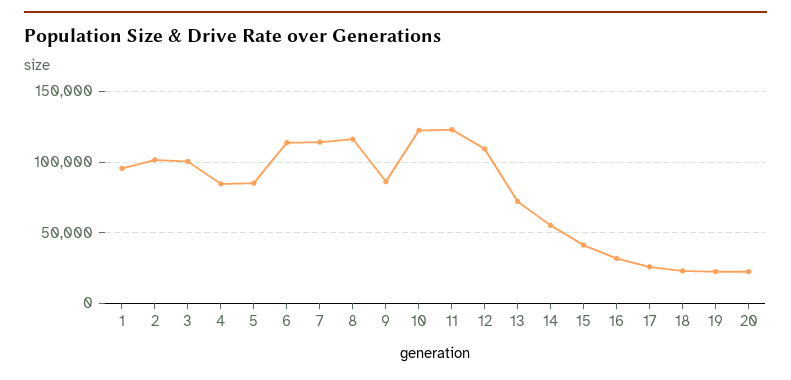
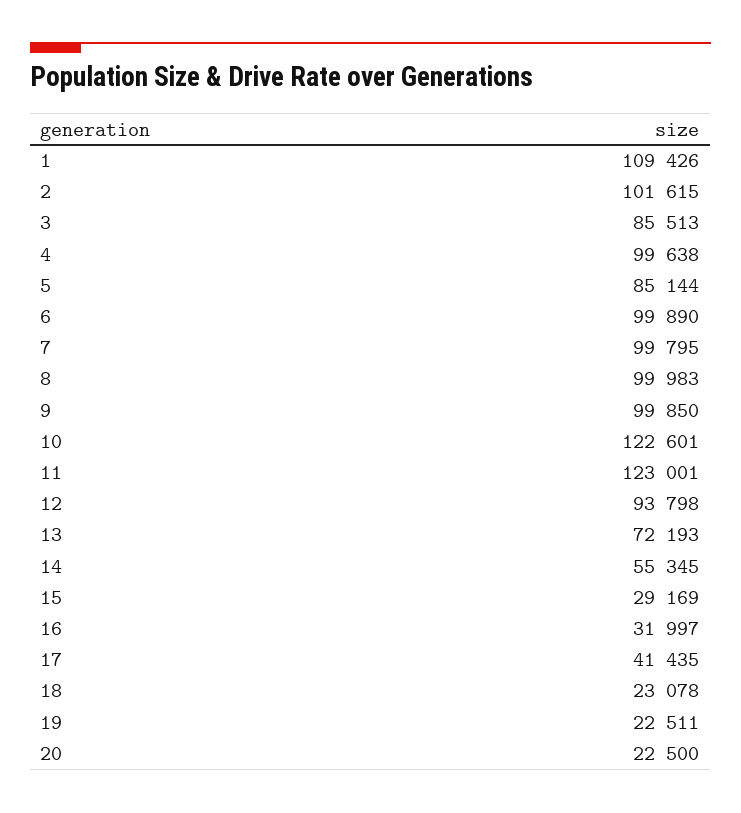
  {
-   "1": 95000,
+   "1": 109426,
    "2": 101615,
-   "3": 100000,
+   "3": 85513,
-   "4": 85000,
+   "4": 99638,
    "5": 85144,
-   "6": 115000,
+   "6": 99890,
-   "7": 115000,
+   "7": 99795,
-   "8": 115000,
+   "8": 99983,
-   "9": 85000,
+   "9": 99850,
    "10": 122601,
    "11": 123001,
-   "12": 110000,
+   "12": 93798,
    "13": 72193,
    "14": 55345,
-   "15": 40000,
+   "15": 29169,
    "16": 31997,
-   "17": 25000,
+   "17": 41435,
    "18": 23078,
    "19": 22511,
    "20": 22500
  }

